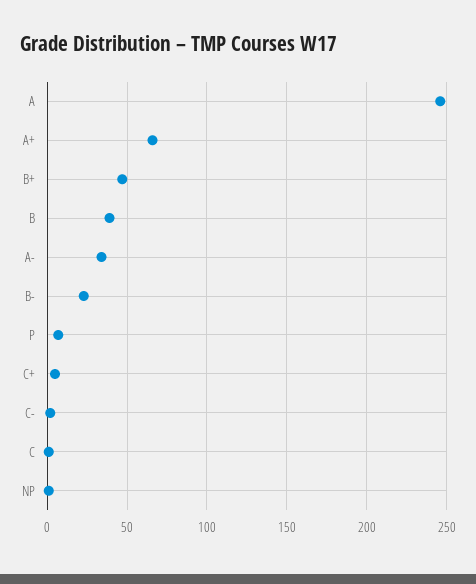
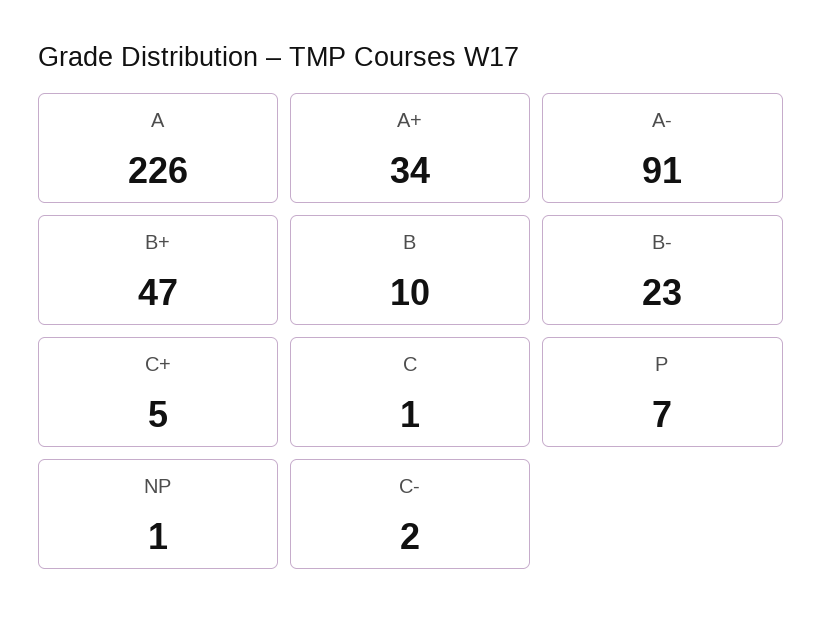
  {
-   "A": 245,
+   "A": 226,
-   "A+": 65,
+   "A+": 34,
    "B+": 47,
-   "B": 40,
+   "B": 10,
-   "A-": 35,
+   "A-": 91,
    "B-": 23,
    "P": 7,
    "C+": 5,
    "C-": 2,
    "C": 1,
    "NP": 1
  }

